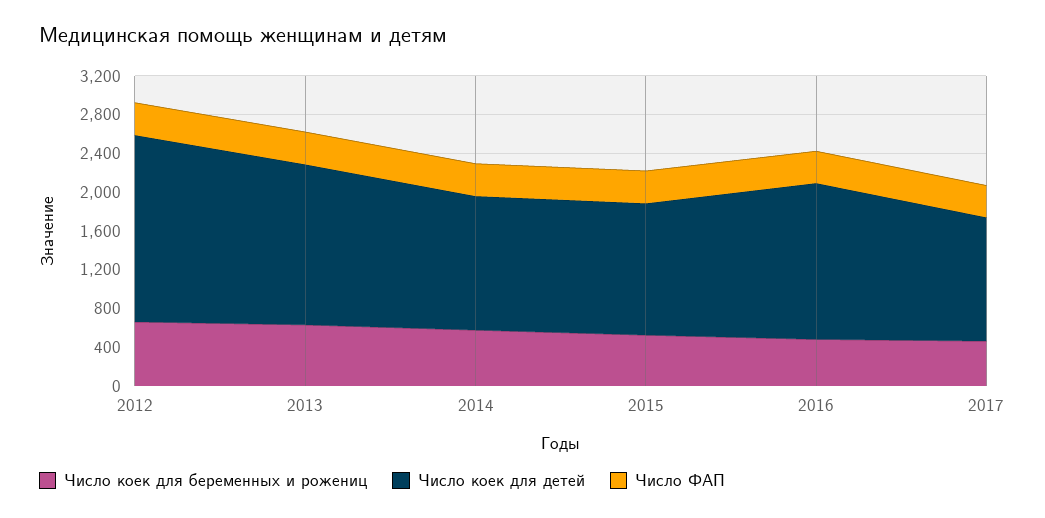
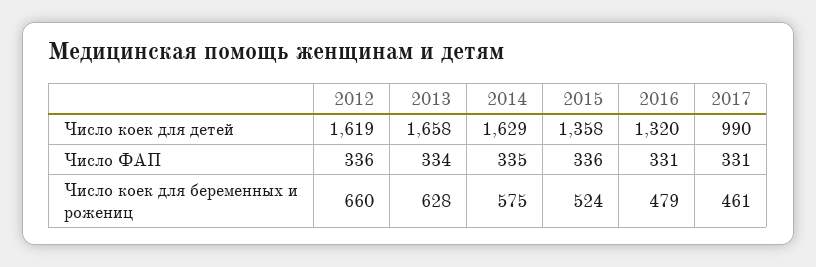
  {
    "Число коек для беременных и рожениц": {
      "2012": 660,
      "2013": 628,
      "2014": 575,
      "2015": 524,
      "2016": 479,
      "2017": 461
    },
    "Число коек для детей": {
-     "2012": 1900,
+     "2012": 1619,
      "2013": 1658,
-     "2014": 1400,
+     "2014": 1629,
      "2015": 1358,
-     "2016": 1600,
+     "2016": 1320,
-     "2017": 1300
+     "2017": 990
    },
    "Число ФАП": {
      "2012": 336,
      "2013": 334,
      "2014": 335,
      "2015": 336,
      "2016": 331,
      "2017": 331
    }
  }

